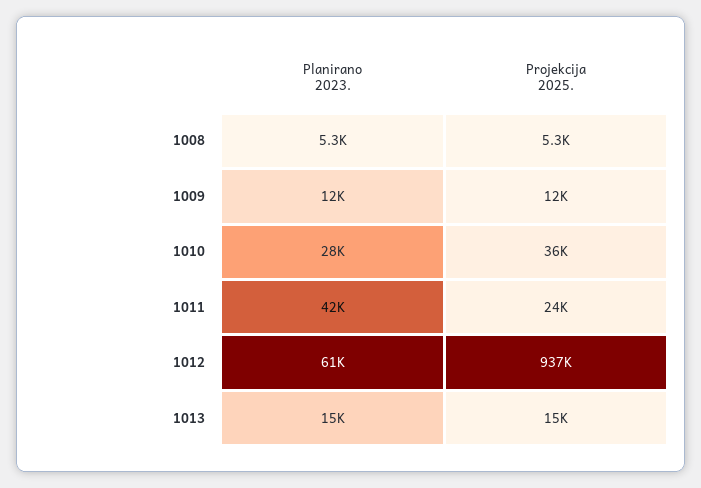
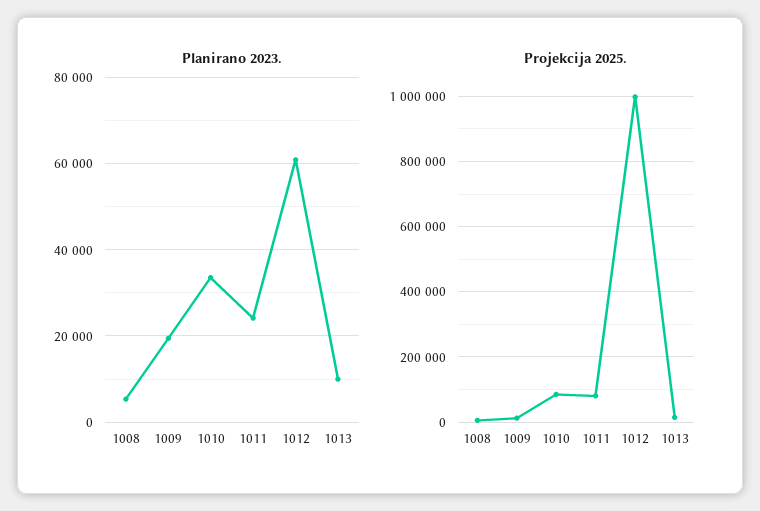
  {
    "Planirano 2023.": {
      "1008": 5300,
-     "1009": 12000,
+     "1009": 20000,
-     "1010": 28000,
+     "1010": 34000,
-     "1011": 42000,
+     "1011": 24000,
      "1012": 61000,
-     "1013": 15000
+     "1013": 10000
    },
    "Projekcija 2025.": {
      "1008": 5300,
      "1009": 12000,
-     "1010": 36000,
+     "1010": 80000,
-     "1011": 24000,
+     "1011": 80000,
-     "1012": 937000,
+     "1012": 1000000,
      "1013": 15000
    }
  }

